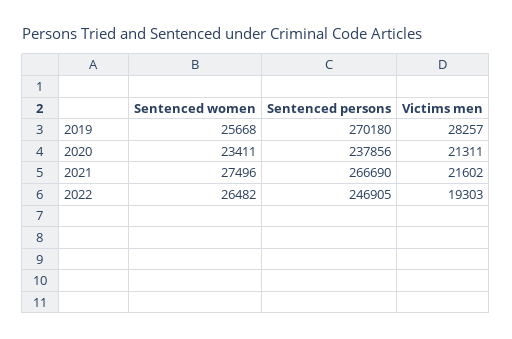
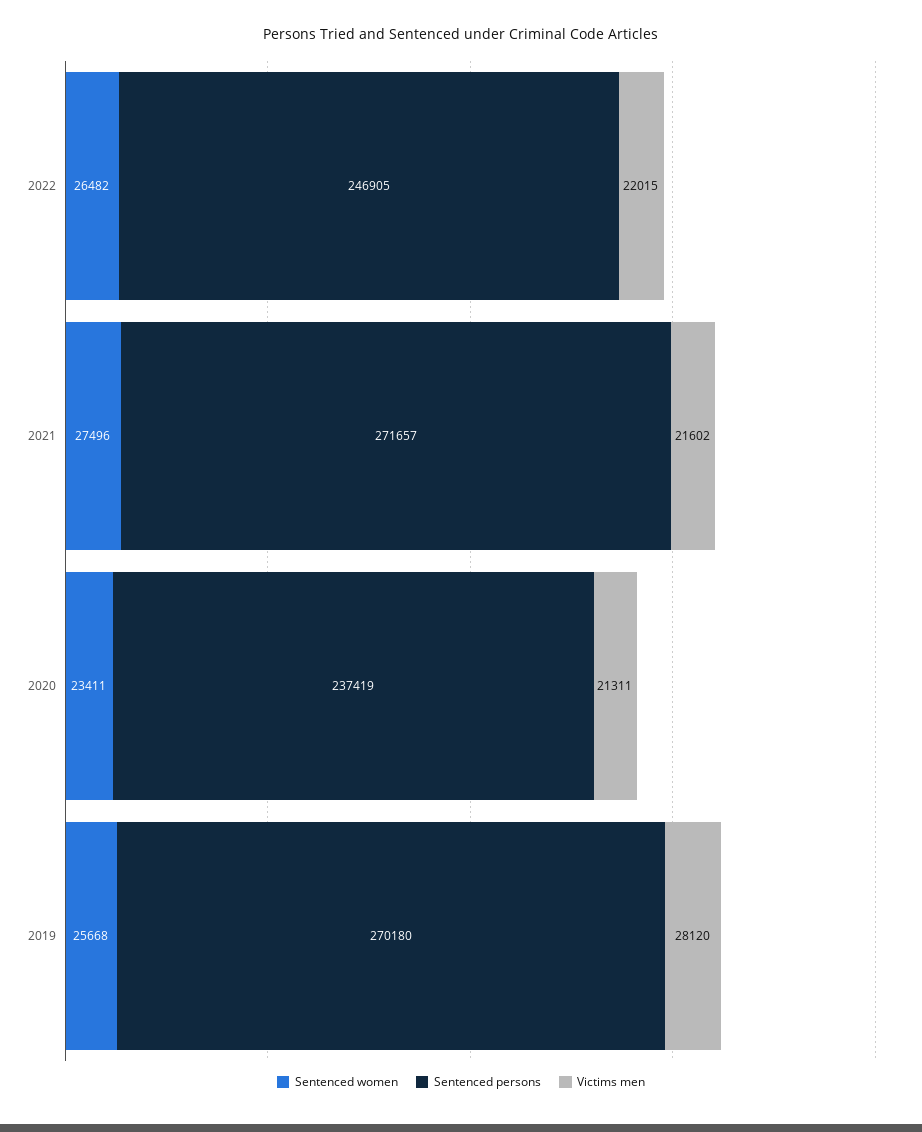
  {
    "Sentenced women": {
      "2019": 25668,
      "2020": 23411,
      "2021": 27496,
      "2022": 26482
    },
    "Sentenced persons": {
      "2019": 270180,
-     "2020": 237856,
+     "2020": 237419,
-     "2021": 266690,
+     "2021": 271657,
      "2022": 246905
    },
    "Victims men": {
-     "2019": 28257,
+     "2019": 28120,
      "2020": 21311,
      "2021": 21602,
-     "2022": 19303
+     "2022": 22015
    }
  }

